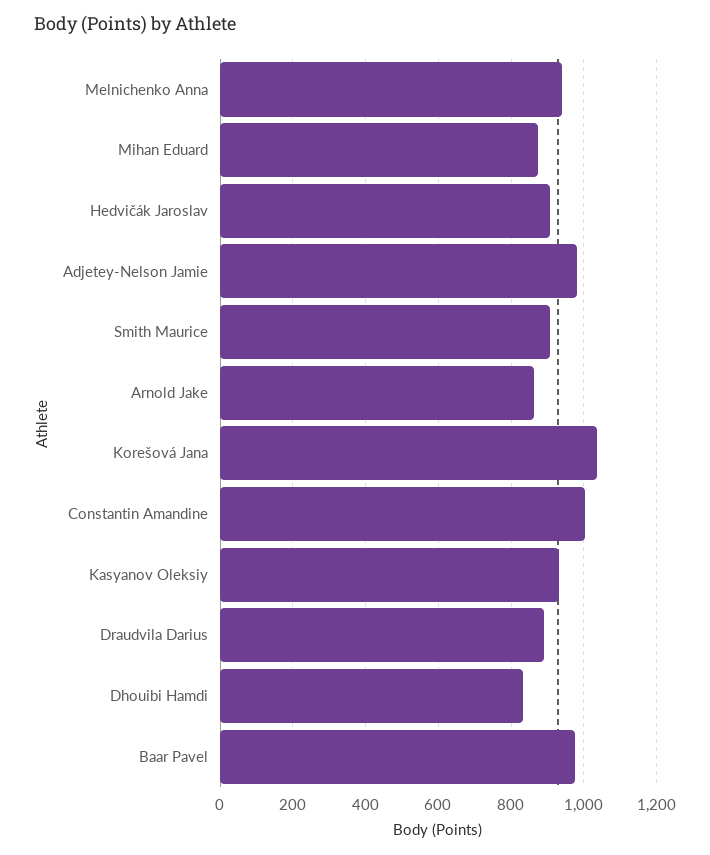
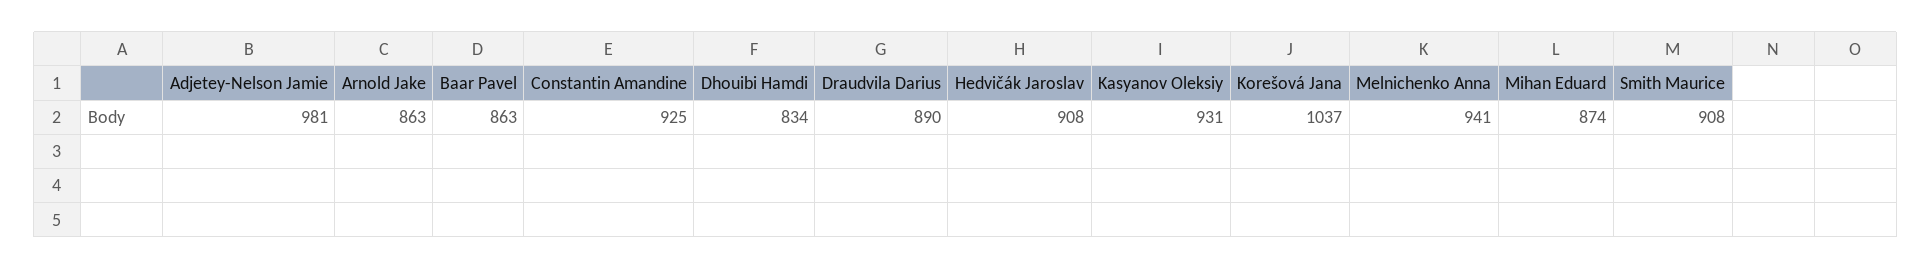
  {
    "Melnichenko Anna": 941,
    "Mihan Eduard": 874,
    "Hedvičák Jaroslav": 908,
    "Adjetey-Nelson Jamie": 981,
    "Smith Maurice": 908,
    "Arnold Jake": 863,
    "Korešová Jana": 1037,
-   "Constantin Amandine": 1000,
+   "Constantin Amandine": 925,
    "Kasyanov Oleksiy": 931,
    "Draudvila Darius": 890,
    "Dhouibi Hamdi": 834,
-   "Baar Pavel": 980
+   "Baar Pavel": 863
  }

